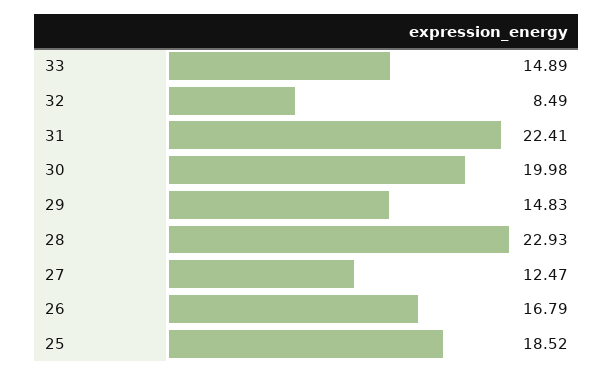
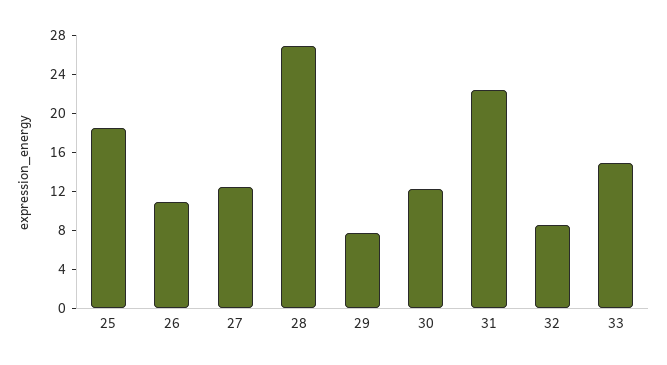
  {
    "33": 14.89,
    "32": 8.49,
    "31": 22.41,
-   "30": 19.98,
+   "30": 12,
-   "29": 14.83,
+   "29": 8,
-   "28": 22.93,
+   "28": 27,
    "27": 12.47,
-   "26": 16.79,
+   "26": 11,
    "25": 18.52
  }

